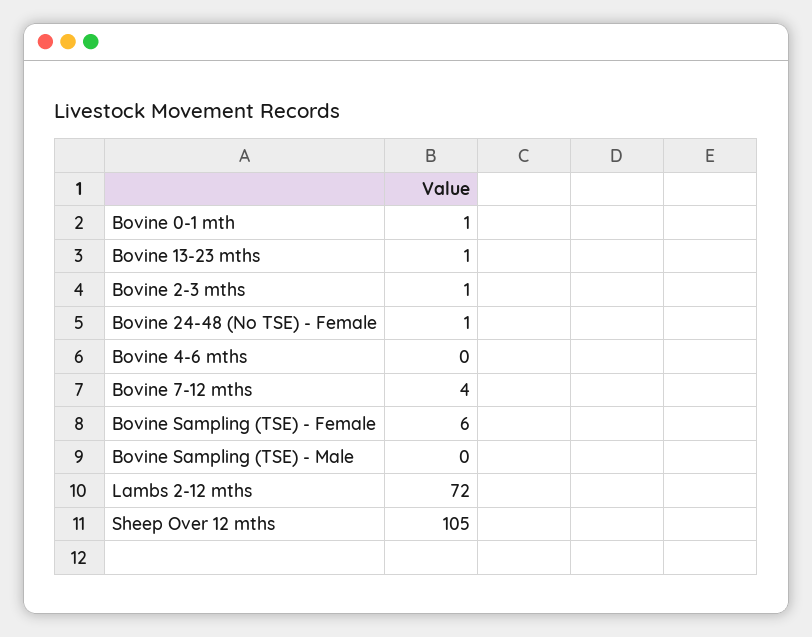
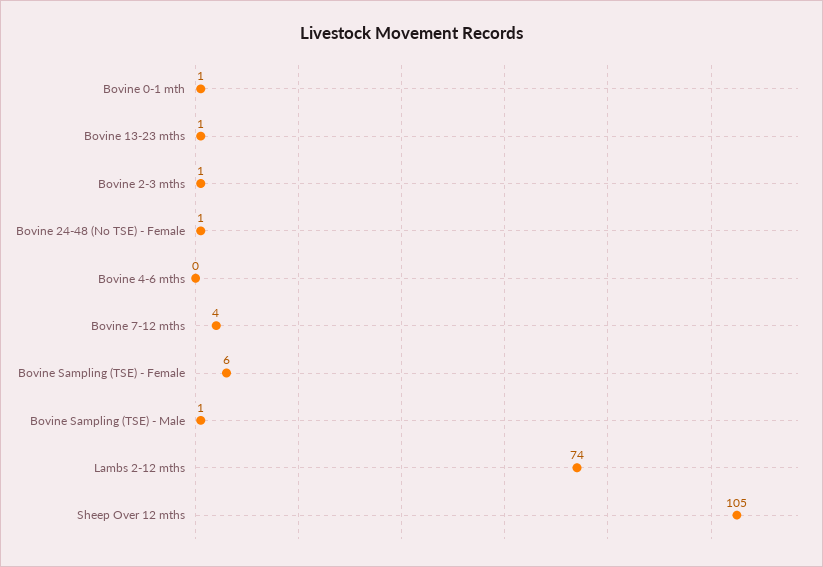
  {
    "Bovine 0-1 mth": 1,
    "Bovine 13-23 mths": 1,
    "Bovine 2-3 mths": 1,
    "Bovine 24-48 (No TSE) - Female": 1,
    "Bovine 4-6 mths": 0,
    "Bovine 7-12 mths": 4,
    "Bovine Sampling (TSE) - Female": 6,
-   "Bovine Sampling (TSE) - Male": 0,
+   "Bovine Sampling (TSE) - Male": 1,
-   "Lambs 2-12 mths": 72,
+   "Lambs 2-12 mths": 74,
    "Sheep Over 12 mths": 105
  }

